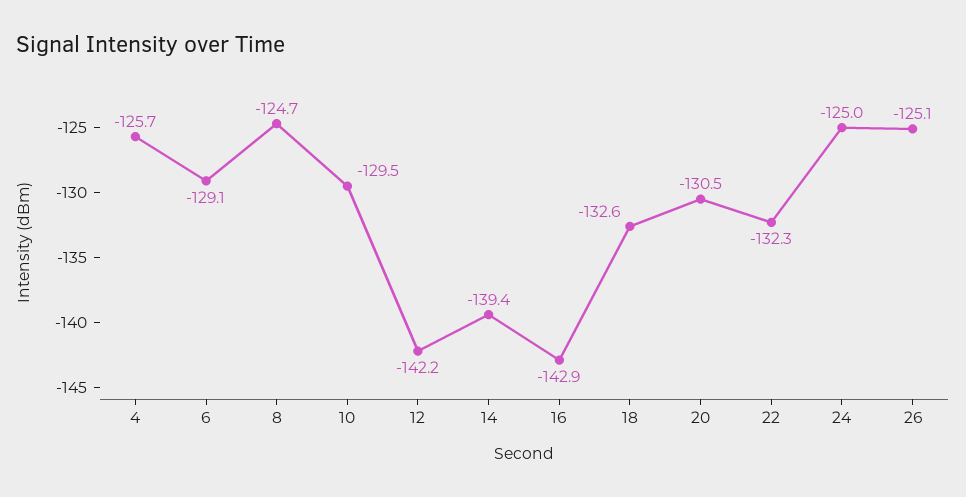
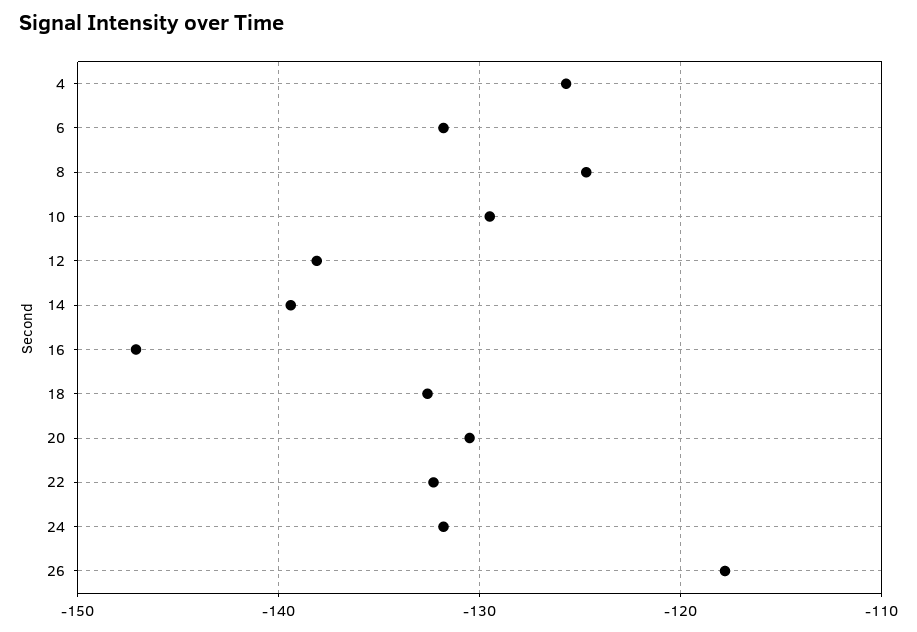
  {
    "4": -125.7,
-   "6": -129.1,
+   "6": -132,
    "8": -124.7,
    "10": -129.5,
-   "12": -142.2,
+   "12": -138,
    "14": -139.4,
-   "16": -142.9,
+   "16": -147,
    "18": -132.6,
    "20": -130.5,
    "22": -132.3,
-   "24": -125,
+   "24": -132,
-   "26": -125.1
+   "26": -118
  }

